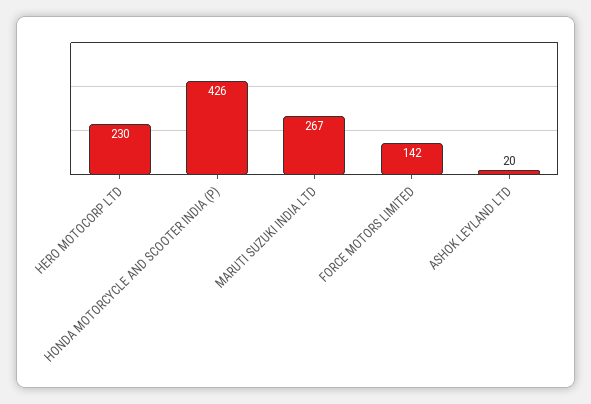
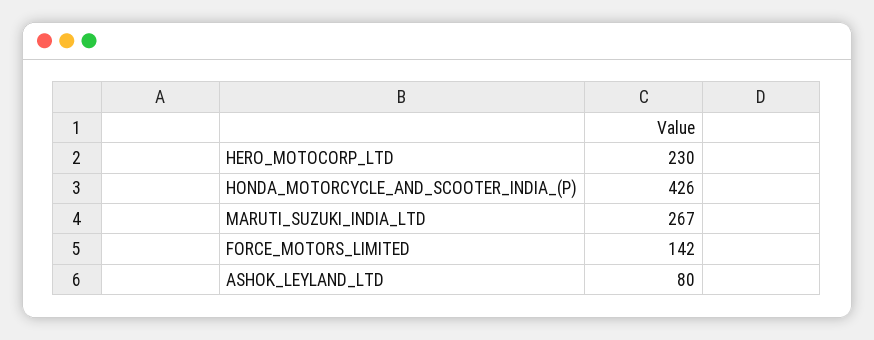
  {
    "HERO MOTOCORP LTD": 230,
    "HONDA MOTORCYCLE AND SCOOTER INDIA (P)": 426,
    "MARUTI SUZUKI INDIA LTD": 267,
    "FORCE MOTORS LIMITED": 142,
-   "ASHOK LEYLAND LTD": 20
+   "ASHOK LEYLAND LTD": 80
  }

